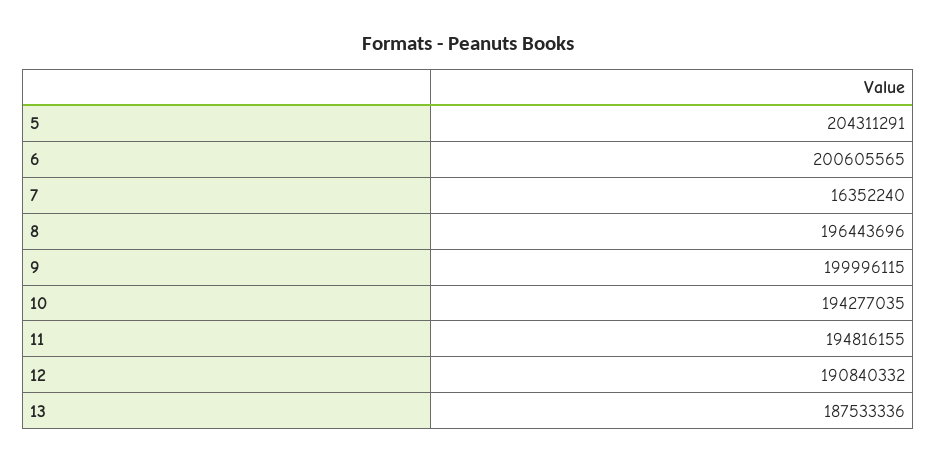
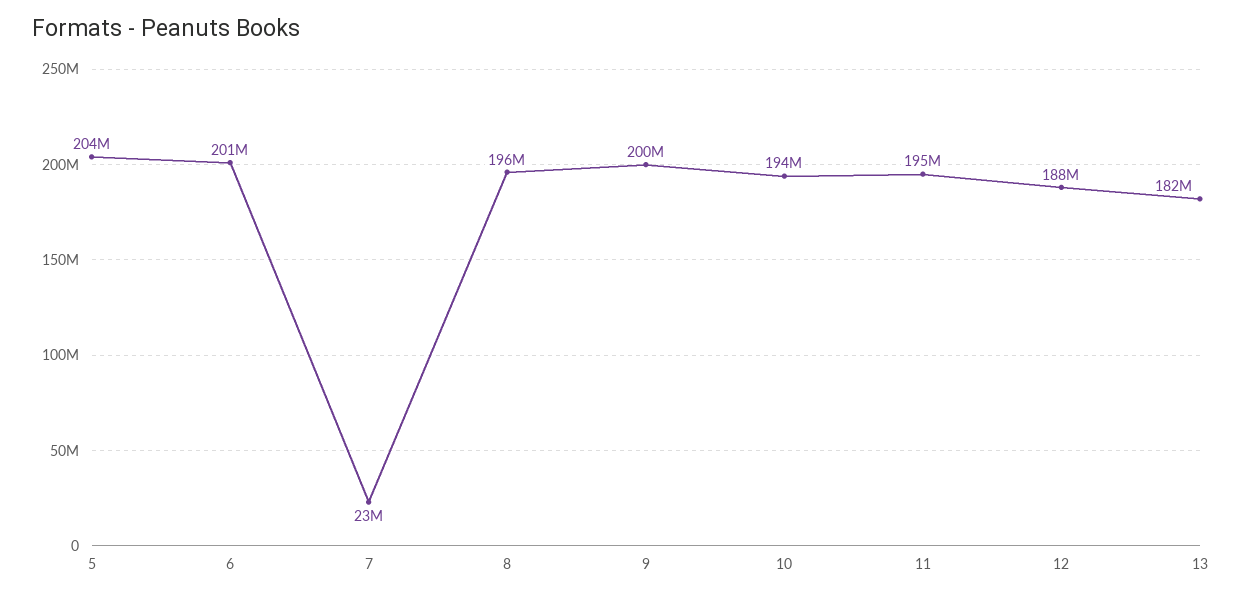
  {
    "5": 204311291,
    "6": 200605565,
-   "7": 16352240,
+   "7": 23000000,
    "8": 196443696,
    "9": 199996115,
    "10": 194277035,
    "11": 194816155,
-   "12": 190840332,
+   "12": 188000000,
-   "13": 187533336
+   "13": 182000000
  }

